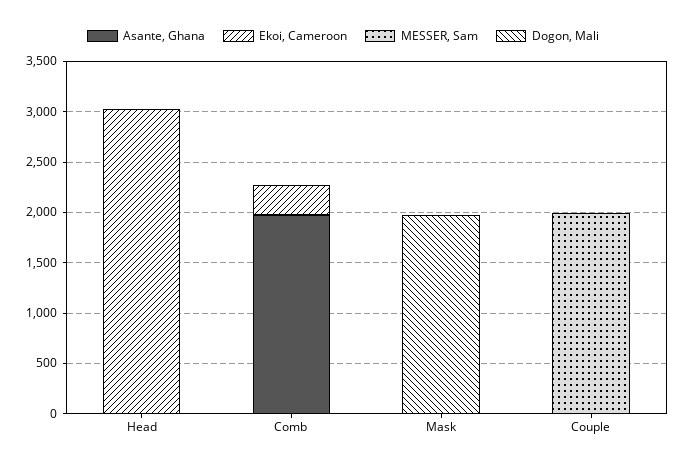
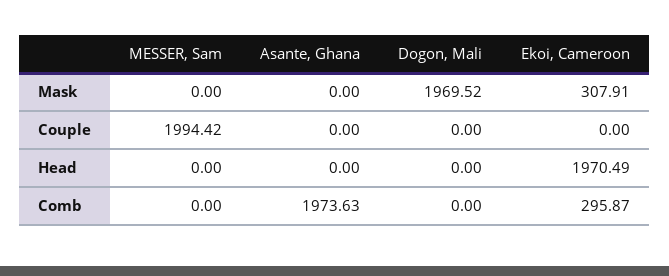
  {
    "Asante, Ghana": {
      "Head": 0,
      "Comb": 1973.63,
      "Mask": 0,
      "Couple": 0
    },
    "Ekoi, Cameroon": {
-     "Head": 3000,
+     "Head": 1970.49,
      "Comb": 295.87,
-     "Mask": 0,
+     "Mask": 307.91,
      "Couple": 0
    },
    "MESSER, Sam": {
      "Head": 0,
      "Comb": 0,
      "Mask": 0,
      "Couple": 1994.42
    },
    "Dogon, Mali": {
      "Head": 0,
      "Comb": 0,
      "Mask": 1969.52,
      "Couple": 0
    }
  }

